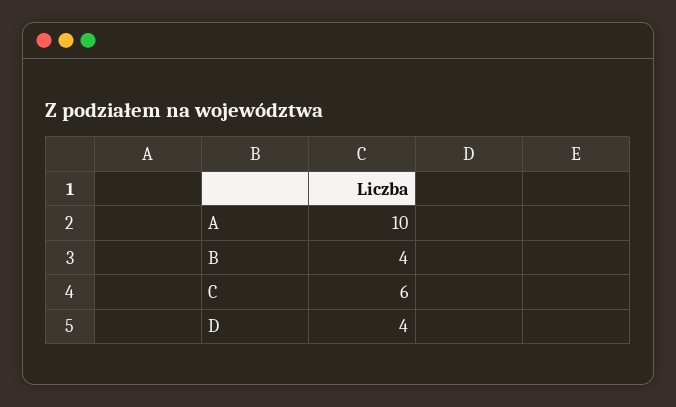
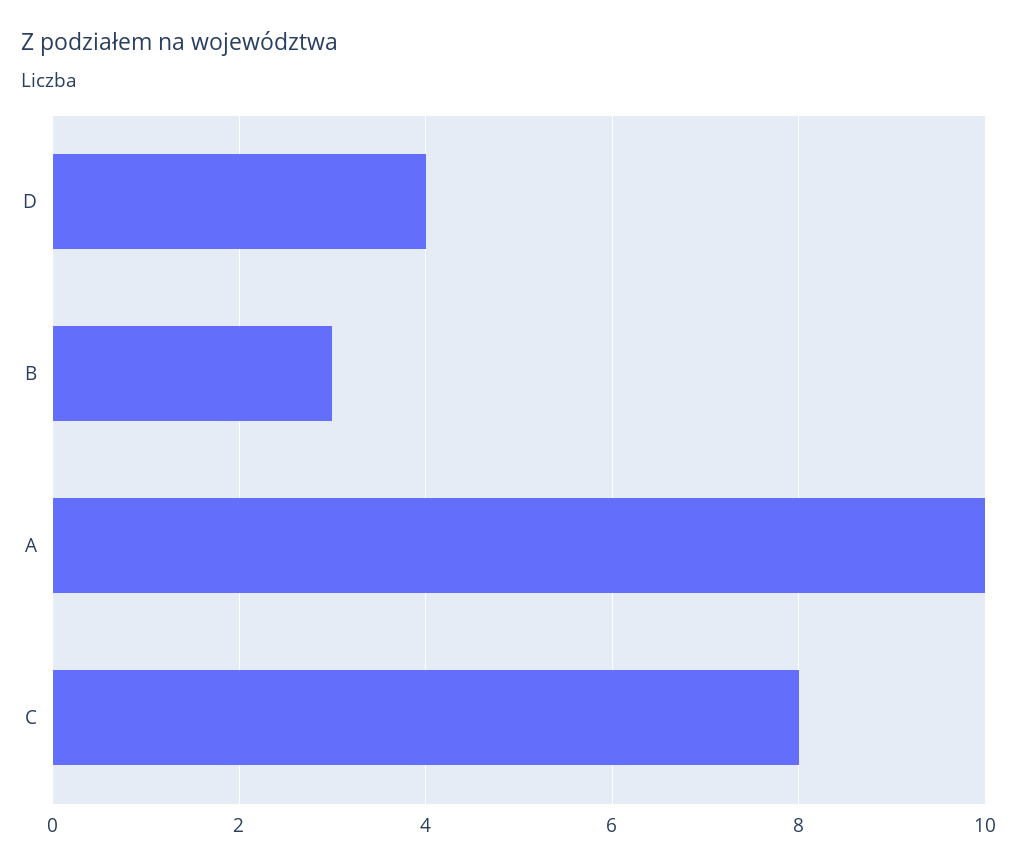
  {
    "A": 10,
-   "B": 4,
+   "B": 3,
-   "C": 6,
+   "C": 8,
    "D": 4
  }

